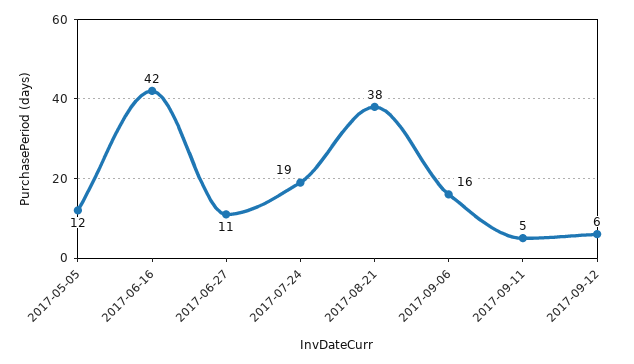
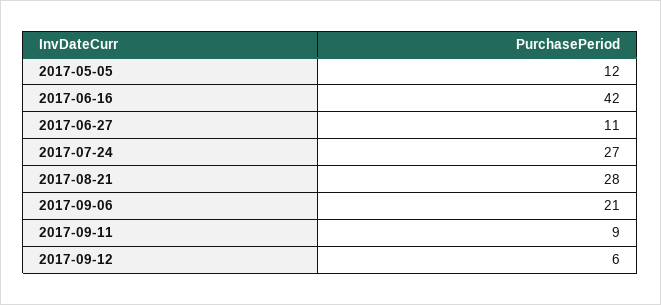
  {
    "2017-05-05": 12,
    "2017-06-16": 42,
    "2017-06-27": 11,
-   "2017-07-24": 19,
+   "2017-07-24": 27,
-   "2017-08-21": 38,
+   "2017-08-21": 28,
-   "2017-09-06": 16,
+   "2017-09-06": 21,
-   "2017-09-11": 5,
+   "2017-09-11": 9,
    "2017-09-12": 6
  }

